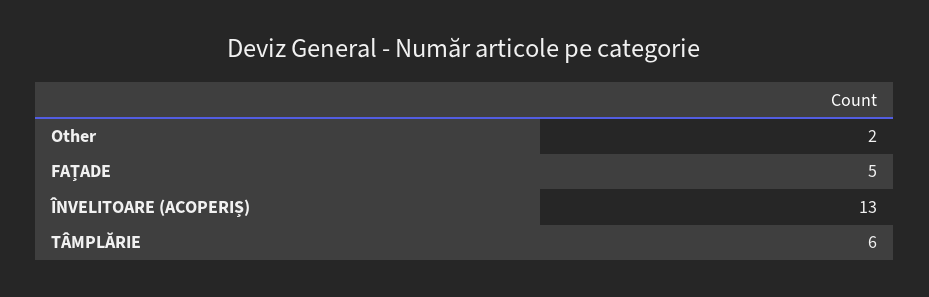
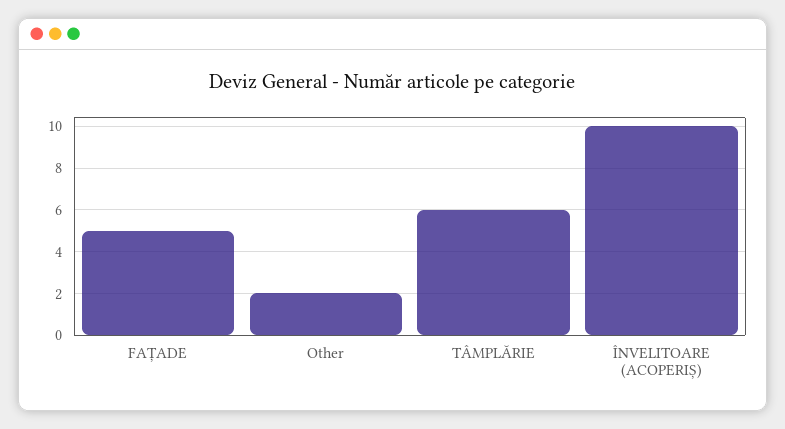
  {
    "Other": 2,
    "FAȚADE": 5,
-   "ÎNVELITOARE (ACOPERIȘ)": 13,
+   "ÎNVELITOARE (ACOPERIȘ)": 10,
    "TÂMPLĂRIE": 6
  }

